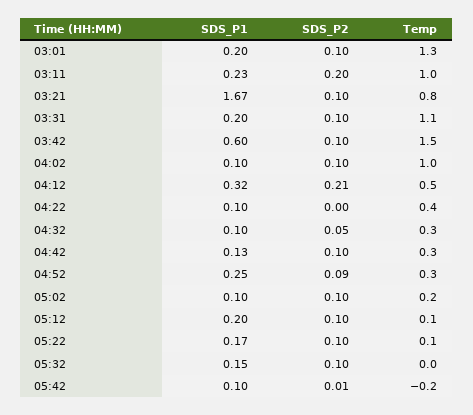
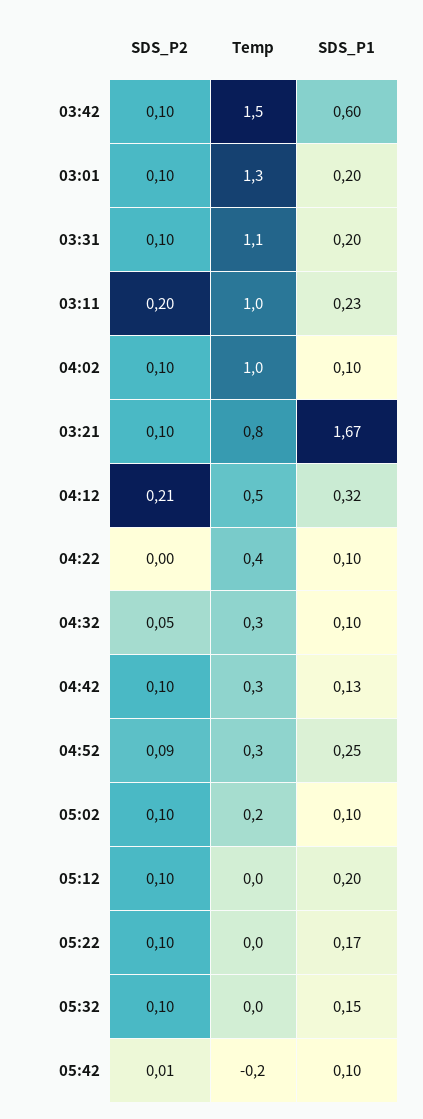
  {
    "SDS_P1": {
      "03:01": 0.2,
      "03:11": 0.23,
      "03:21": 1.67,
      "03:31": 0.2,
      "03:42": 0.6,
      "04:02": 0.1,
      "04:12": 0.32,
      "04:22": 0.1,
      "04:32": 0.1,
      "04:42": 0.13,
      "04:52": 0.25,
      "05:02": 0.1,
      "05:12": 0.2,
      "05:22": 0.17,
      "05:32": 0.15,
      "05:42": 0.1
    },
    "SDS_P2": {
      "03:01": 0.1,
      "03:11": 0.2,
      "03:21": 0.1,
      "03:31": 0.1,
      "03:42": 0.1,
      "04:02": 0.1,
      "04:12": 0.21,
      "04:22": 0,
      "04:32": 0.05,
      "04:42": 0.1,
      "04:52": 0.09,
      "05:02": 0.1,
      "05:12": 0.1,
      "05:22": 0.1,
      "05:32": 0.1,
      "05:42": 0.01
    },
    "Temp": {
      "03:01": 1.3,
      "03:11": 1,
      "03:21": 0.8,
      "03:31": 1.1,
      "03:42": 1.5,
      "04:02": 1,
      "04:12": 0.5,
      "04:22": 0.4,
      "04:32": 0.3,
      "04:42": 0.3,
      "04:52": 0.3,
      "05:02": 0.2,
-     "05:12": 0.1,
+     "05:12": 0,
-     "05:22": 0.1,
+     "05:22": 0,
      "05:32": 0,
      "05:42": -0.2
    }
  }

